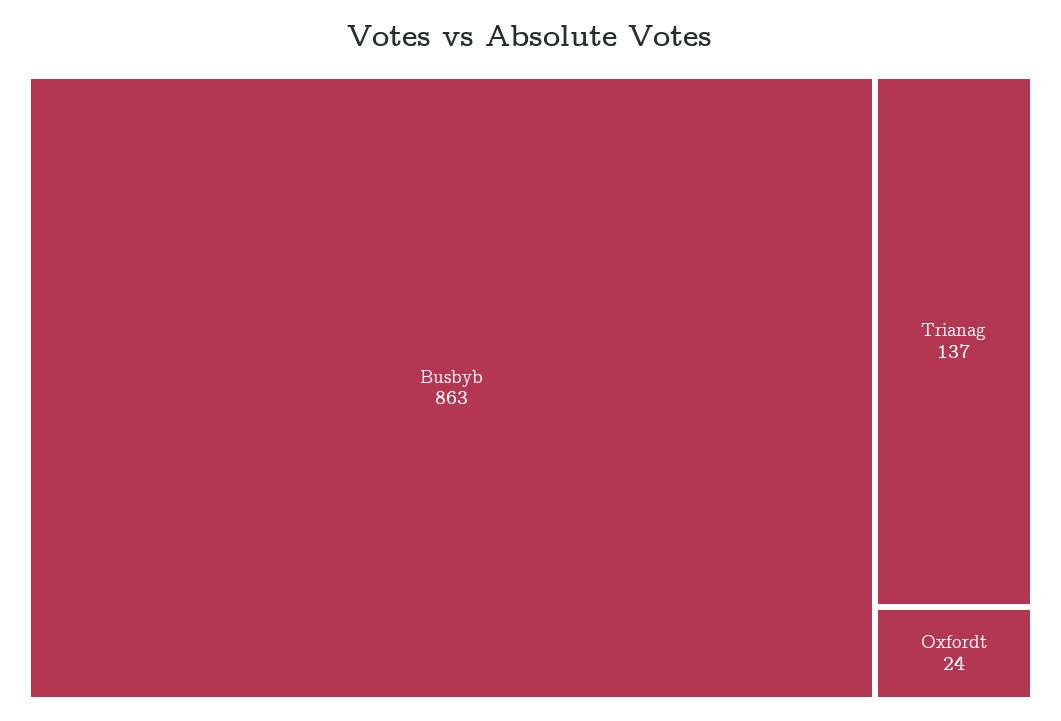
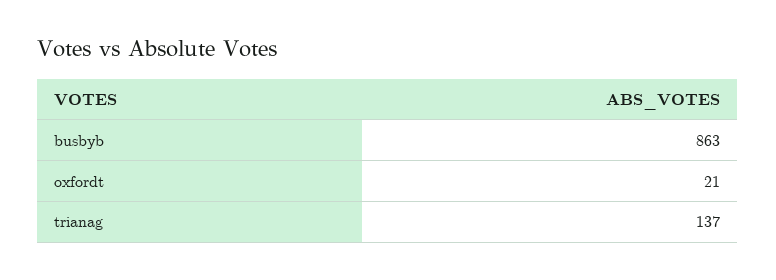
  {
    "Busbyb": 863,
    "Trianag": 137,
-   "Oxfordt": 24
+   "Oxfordt": 21
  }

